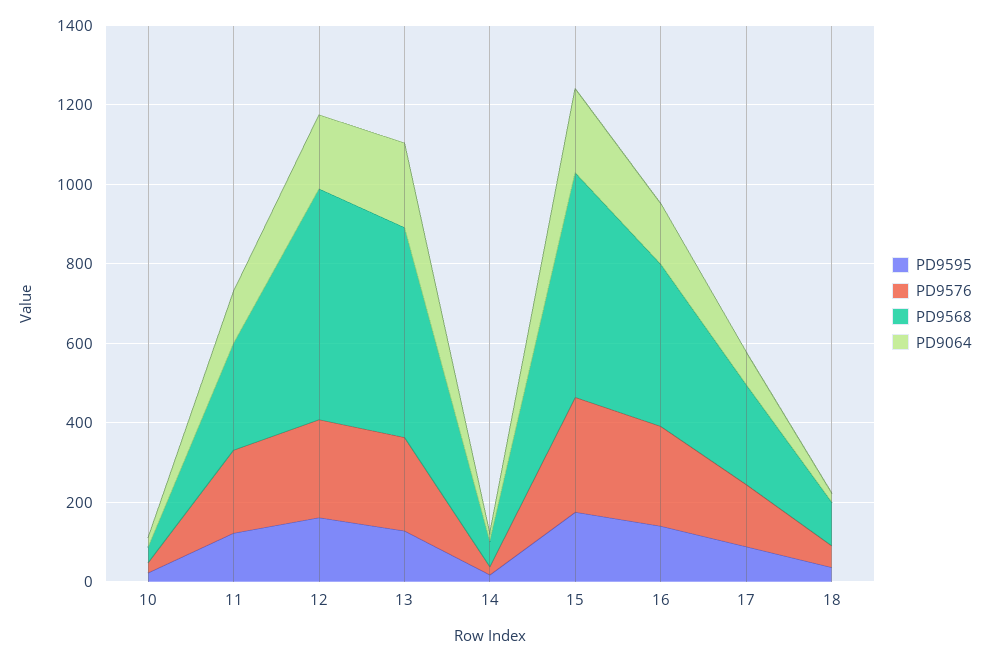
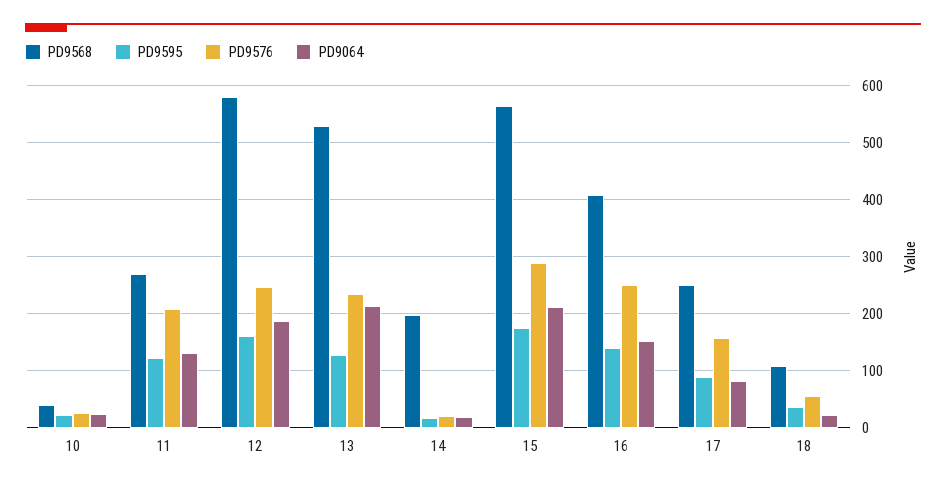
  {
    "PD9595": {
      "10": 20,
      "11": 120,
      "12": 160,
      "13": 120,
      "14": 20,
      "15": 180,
      "16": 140,
      "17": 80,
      "18": 40
    },
    "PD9576": {
      "10": 20,
      "11": 200,
      "12": 240,
      "13": 240,
      "14": 20,
      "15": 280,
      "16": 260,
      "17": 160,
      "18": 60
    },
    "PD9568": {
      "10": 40,
      "11": 260,
      "12": 580,
      "13": 520,
-     "14": 50,
+     "14": 200,
      "15": 560,
      "16": 400,
      "17": 260,
      "18": 100
    },
    "PD9064": {
      "10": 20,
      "11": 140,
      "12": 180,
      "13": 220,
      "14": 20,
      "15": 220,
      "16": 160,
      "17": 80,
      "18": 20
    }
  }

